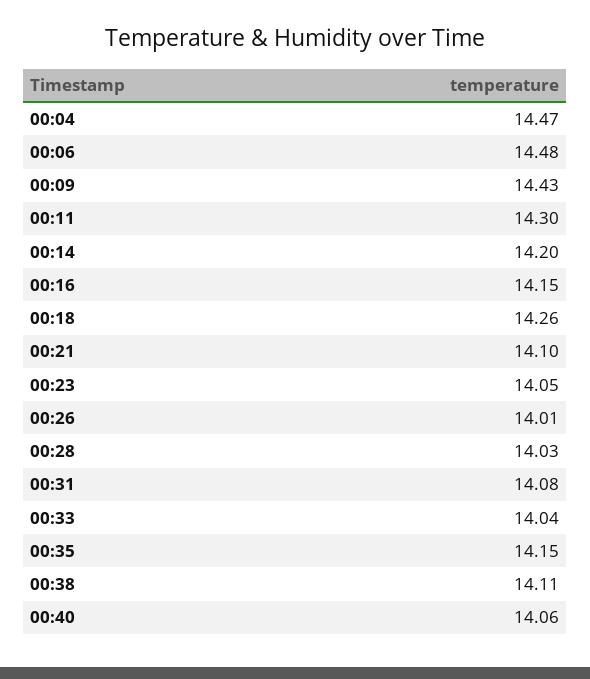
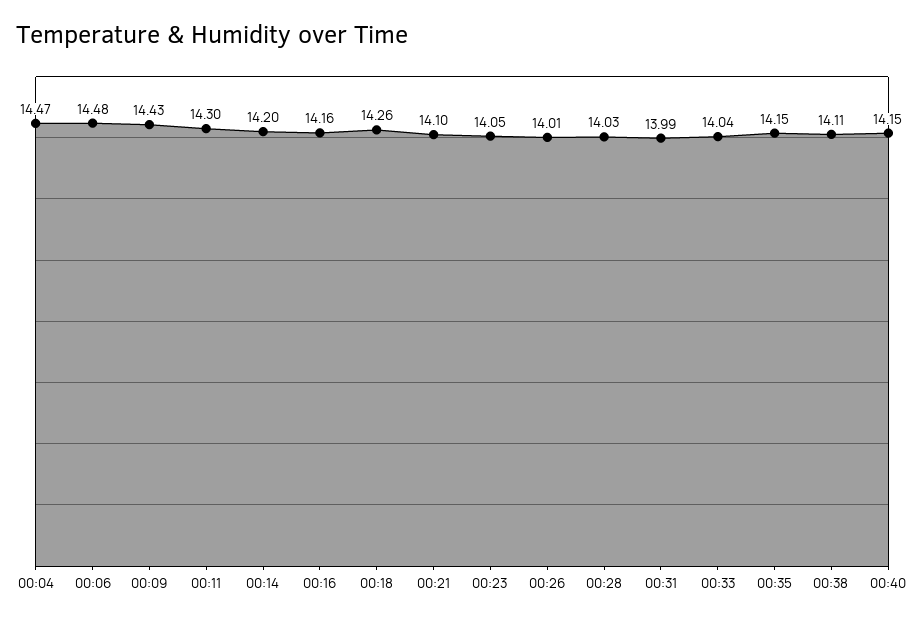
  {
    "00:04": 14.47,
    "00:06": 14.48,
    "00:09": 14.43,
    "00:11": 14.3,
    "00:14": 14.2,
-   "00:16": 14.15,
+   "00:16": 14.16,
    "00:18": 14.26,
    "00:21": 14.1,
    "00:23": 14.05,
    "00:26": 14.01,
    "00:28": 14.03,
-   "00:31": 14.08,
+   "00:31": 13.99,
    "00:33": 14.04,
    "00:35": 14.15,
    "00:38": 14.11,
-   "00:40": 14.06
+   "00:40": 14.15
  }

